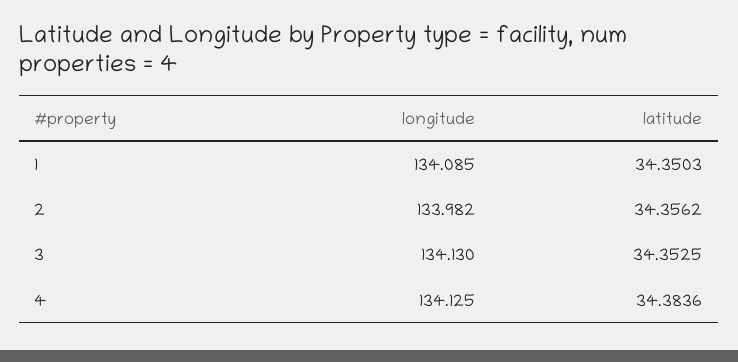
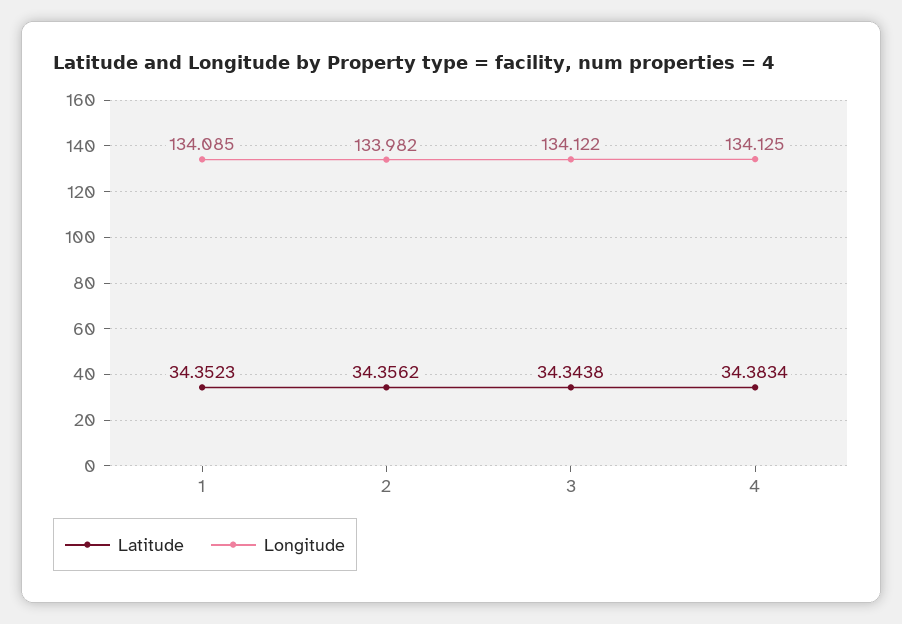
  {
    "longitude": {
      "1": 134.085,
      "2": 133.982,
-     "3": 134.13,
+     "3": 134.122,
      "4": 134.125
    },
    "latitude": {
-     "1": 34.3503,
+     "1": 34.3523,
      "2": 34.3562,
-     "3": 34.3525,
+     "3": 34.3438,
-     "4": 34.3836
+     "4": 34.3834
    }
  }

